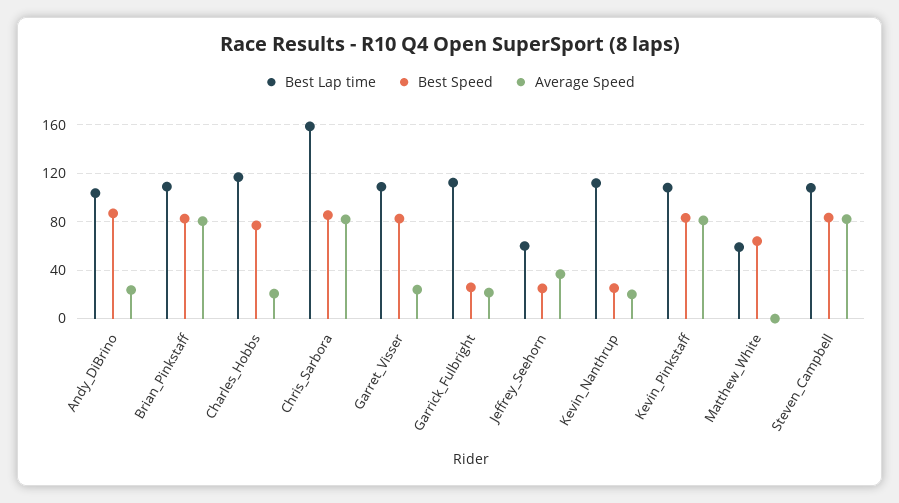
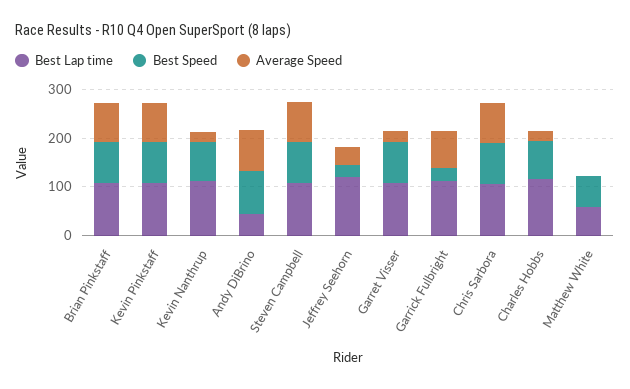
  {
    "Best Lap time": {
-     "Andy_DiBrino": 105,
+     "Andy_DiBrino": 40,
      "Brian_Pinkstaff": 110,
      "Charles_Hobbs": 115,
-     "Chris_Sarbora": 160,
+     "Chris_Sarbora": 100,
      "Garret_Visser": 110,
      "Garrick_Fulbright": 110,
-     "Jeffrey_Seehorn": 60,
+     "Jeffrey_Seehorn": 120,
      "Kevin_Nanthrup": 110,
      "Kevin_Pinkstaff": 110,
      "Matthew_White": 60,
      "Steven_Campbell": 110
    },
    "Best Speed": {
      "Andy_DiBrino": 85,
      "Brian_Pinkstaff": 85,
      "Charles_Hobbs": 75,
      "Chris_Sarbora": 85,
      "Garret_Visser": 85,
      "Garrick_Fulbright": 25,
      "Jeffrey_Seehorn": 25,
-     "Kevin_Nanthrup": 25,
+     "Kevin_Nanthrup": 80,
      "Kevin_Pinkstaff": 85,
      "Matthew_White": 65,
      "Steven_Campbell": 85
    },
    "Average Speed": {
-     "Andy_DiBrino": 25,
+     "Andy_DiBrino": 80,
      "Brian_Pinkstaff": 80,
      "Charles_Hobbs": 20,
      "Chris_Sarbora": 80,
      "Garret_Visser": 25,
-     "Garrick_Fulbright": 20,
+     "Garrick_Fulbright": 80,
      "Jeffrey_Seehorn": 35,
      "Kevin_Nanthrup": 20,
      "Kevin_Pinkstaff": 80,
      "Matthew_White": 0,
      "Steven_Campbell": 80
    }
  }

